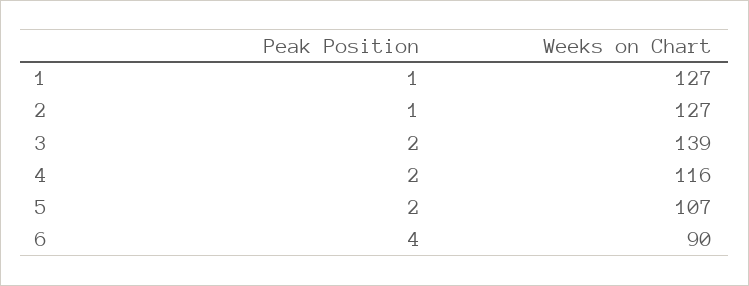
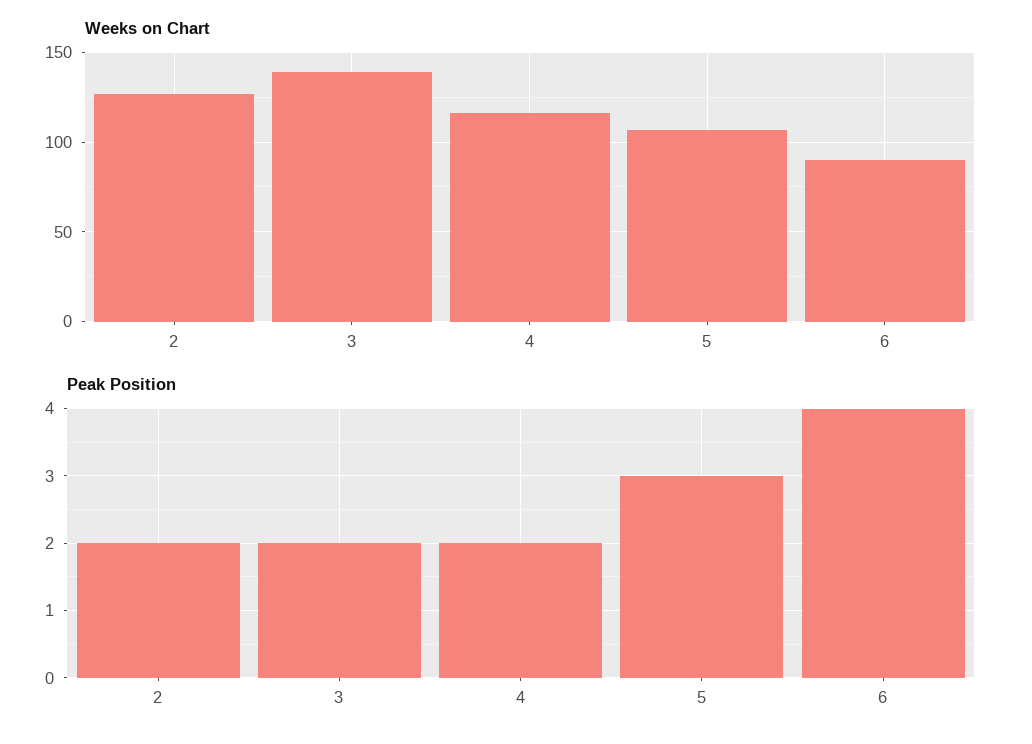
  {
    "Peak Position": {
-     "1": 1,
-     "2": 1,
+     "2": 2,
      "3": 2,
      "4": 2,
-     "5": 2,
+     "5": 3,
      "6": 4
    },
    "Weeks on Chart": {
-     "1": 127,
      "2": 127,
      "3": 139,
      "4": 116,
      "5": 107,
      "6": 90
    }
  }

